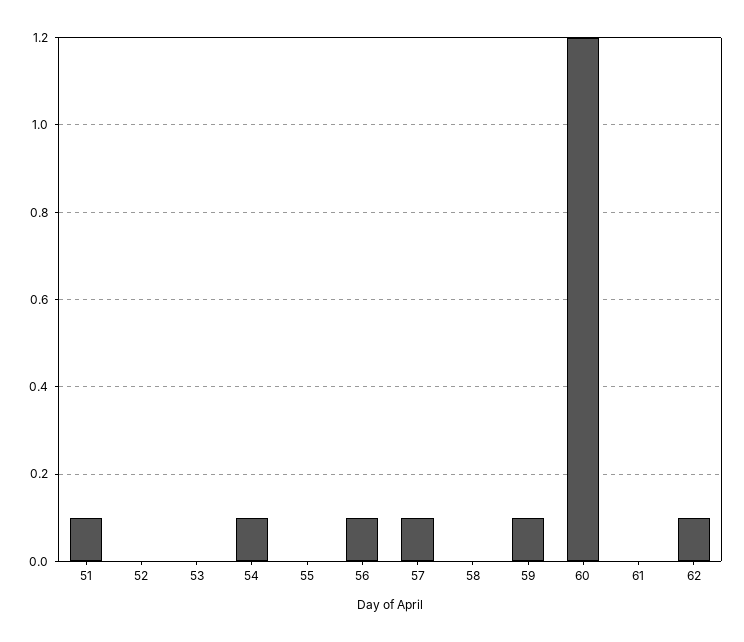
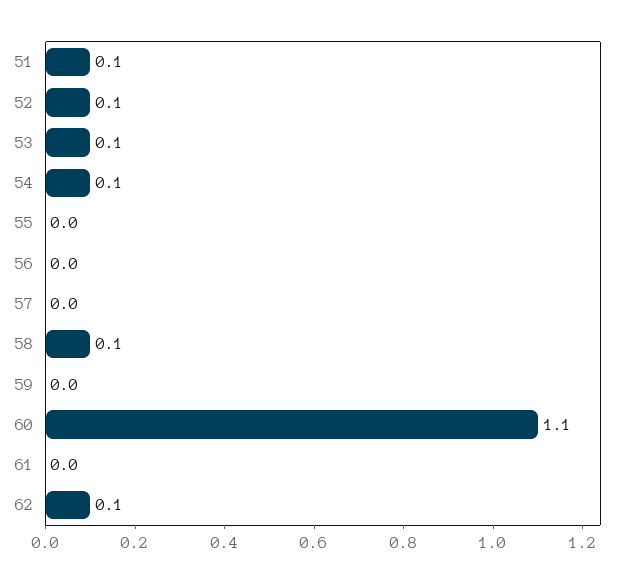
  {
    "51": 0.1,
-   "52": 0,
+   "52": 0.1,
-   "53": 0,
+   "53": 0.1,
    "54": 0.1,
    "55": 0,
-   "56": 0.1,
+   "56": 0,
-   "57": 0.1,
+   "57": 0,
-   "58": 0,
+   "58": 0.1,
-   "59": 0.1,
+   "59": 0,
-   "60": 1.2,
+   "60": 1.1,
    "61": 0,
    "62": 0.1
  }

